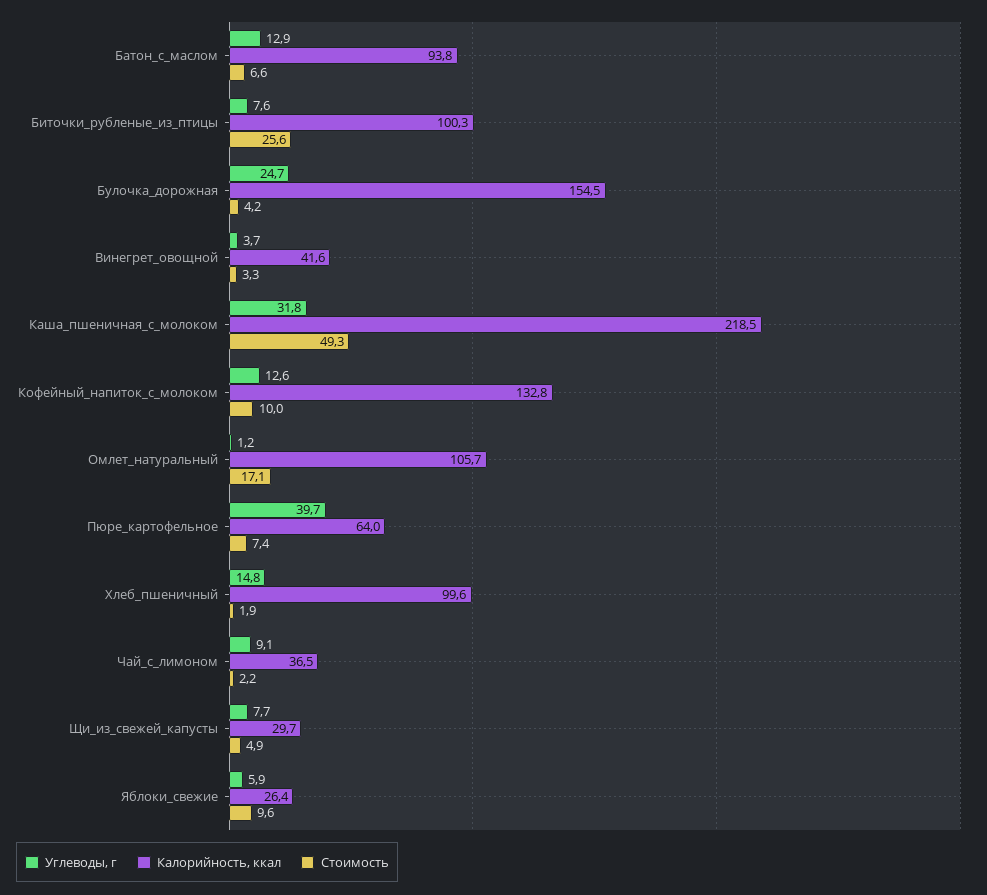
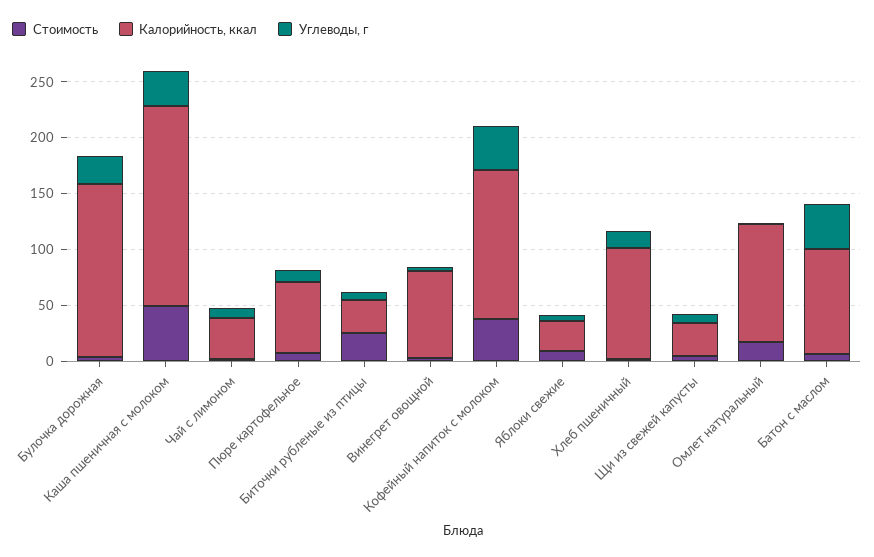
  {
    "Углеводы, г": {
-     "Батон_с_маслом": 12.9,
+     "Батон_с_маслом": 40,
      "Биточки_рубленые_из_птицы": 7.6,
      "Булочка_дорожная": 24.7,
      "Винегрет_овощной": 3.7,
      "Каша_пшеничная_с_молоком": 31.8,
-     "Кофейный_напиток_с_молоком": 12.6,
+     "Кофейный_напиток_с_молоком": 40,
      "Омлет_натуральный": 1.2,
-     "Пюре_картофельное": 39.7,
+     "Пюре_картофельное": 10,
      "Хлеб_пшеничный": 14.8,
      "Чай_с_лимоном": 9.1,
      "Щи_из_свежей_капусты": 7.7,
      "Яблоки_свежие": 5.9
    },
    "Калорийность, ккал": {
      "Батон_с_маслом": 93.8,
-     "Биточки_рубленые_из_птицы": 100.3,
+     "Биточки_рубленые_из_птицы": 30,
      "Булочка_дорожная": 154.5,
-     "Винегрет_овощной": 41.6,
+     "Винегрет_овощной": 80,
-     "Каша_пшеничная_с_молоком": 218.5,
+     "Каша_пшеничная_с_молоком": 180,
      "Кофейный_напиток_с_молоком": 132.8,
      "Омлет_натуральный": 105.7,
      "Пюре_картофельное": 64,
      "Хлеб_пшеничный": 99.6,
      "Чай_с_лимоном": 36.5,
      "Щи_из_свежей_капусты": 29.7,
      "Яблоки_свежие": 26.4
    },
    "Стоимость": {
      "Батон_с_маслом": 6.6,
      "Биточки_рубленые_из_птицы": 25.6,
      "Булочка_дорожная": 4.2,
      "Винегрет_овощной": 3.3,
      "Каша_пшеничная_с_молоком": 49.3,
-     "Кофейный_напиток_с_молоком": 10,
+     "Кофейный_напиток_с_молоком": 40,
      "Омлет_натуральный": 17.1,
      "Пюре_картофельное": 7.4,
      "Хлеб_пшеничный": 1.9,
      "Чай_с_лимоном": 2.2,
      "Щи_из_свежей_капусты": 4.9,
      "Яблоки_свежие": 9.6
    }
  }

